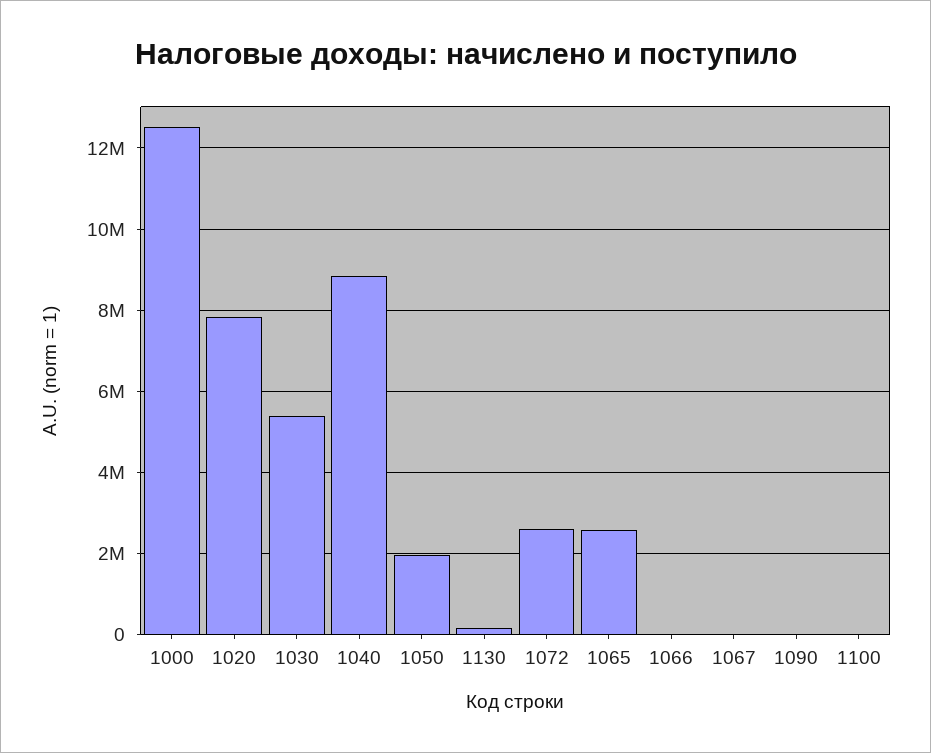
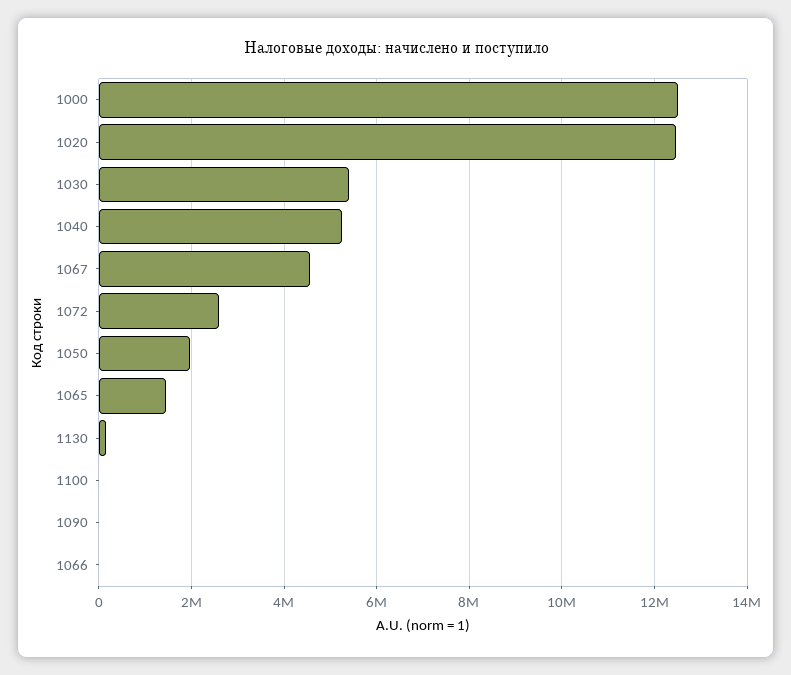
  {
    "1000": 12600000,
-   "1020": 7800000,
+   "1020": 12400000,
    "1030": 5400000,
-   "1040": 8800000,
+   "1040": 5200000,
    "1050": 2000000,
    "1130": 200000,
    "1072": 2600000,
-   "1065": 2600000,
+   "1065": 1400000,
    "1066": 0,
-   "1067": 0,
+   "1067": 4600000,
    "1090": 0,
    "1100": 0
  }

